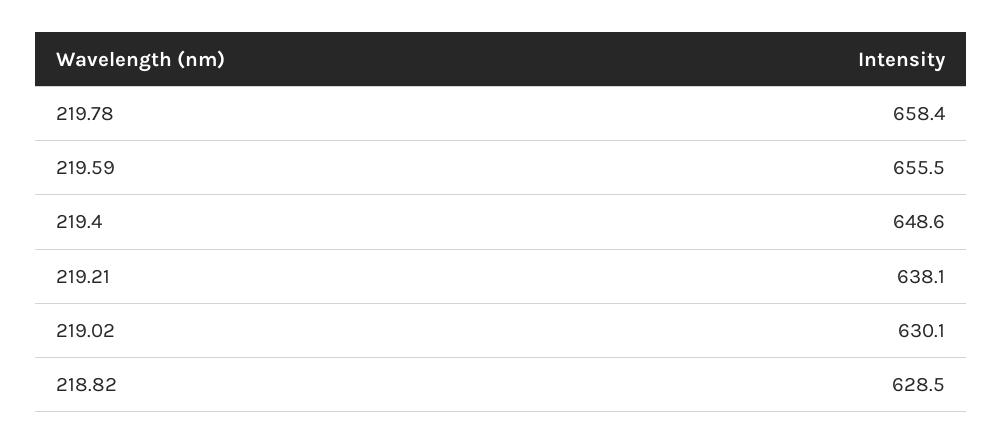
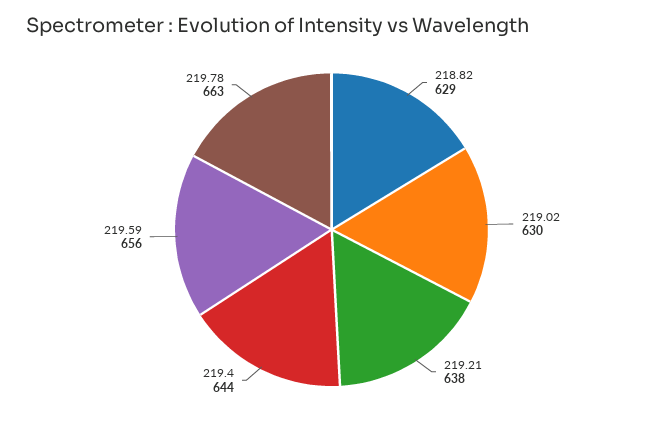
  {
-   "219.78": 658.4,
+   "219.78": 663,
    "219.59": 655.5,
-   "219.4": 648.6,
+   "219.4": 644,
    "219.21": 638.1,
    "219.02": 630.1,
    "218.82": 628.5
  }

